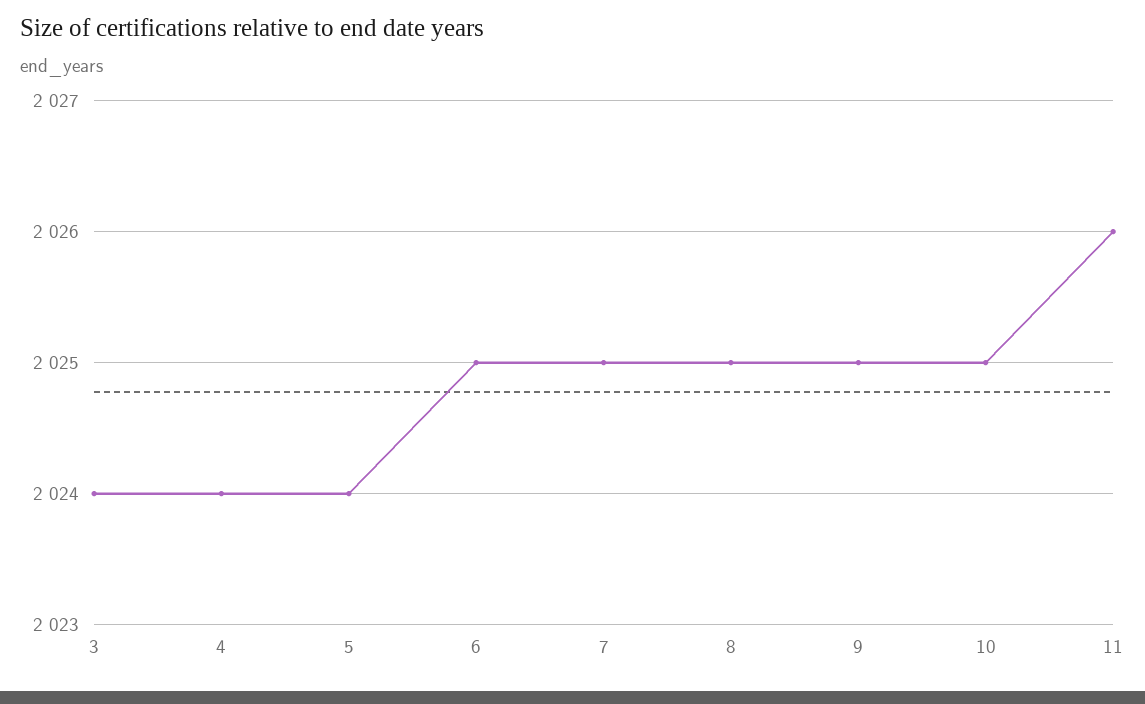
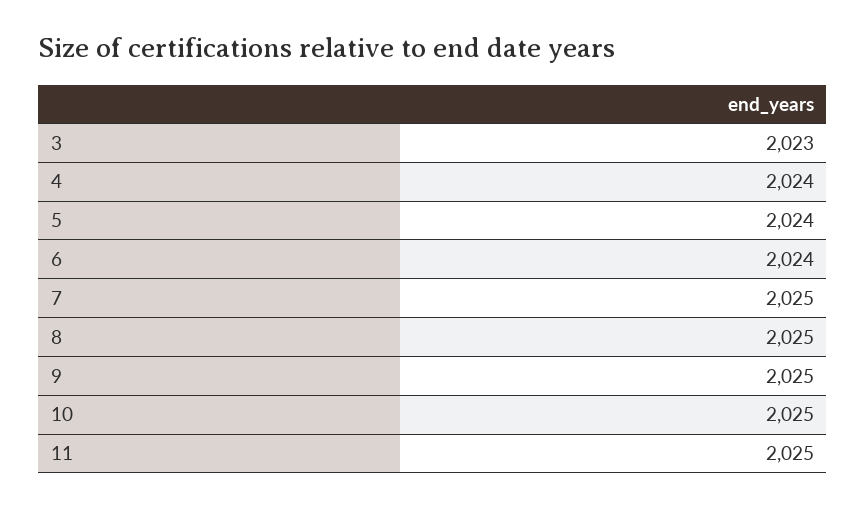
  {
-   "3": 2024,
+   "3": 2023,
    "4": 2024,
    "5": 2024,
-   "6": 2025,
+   "6": 2024,
    "7": 2025,
    "8": 2025,
    "9": 2025,
    "10": 2025,
-   "11": 2026
+   "11": 2025
  }

